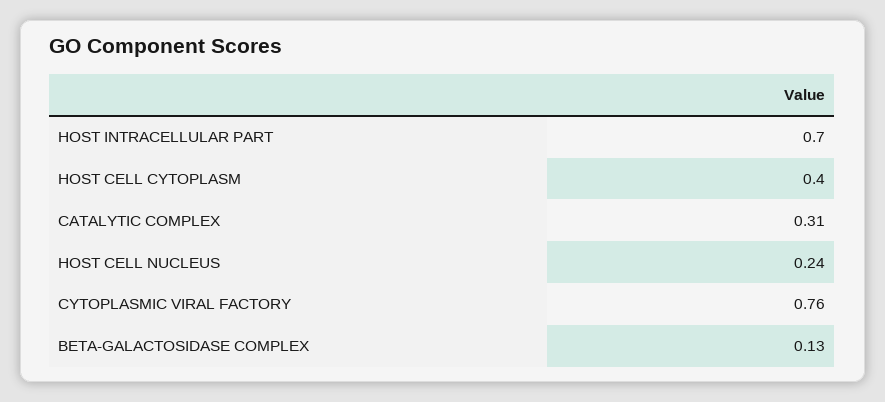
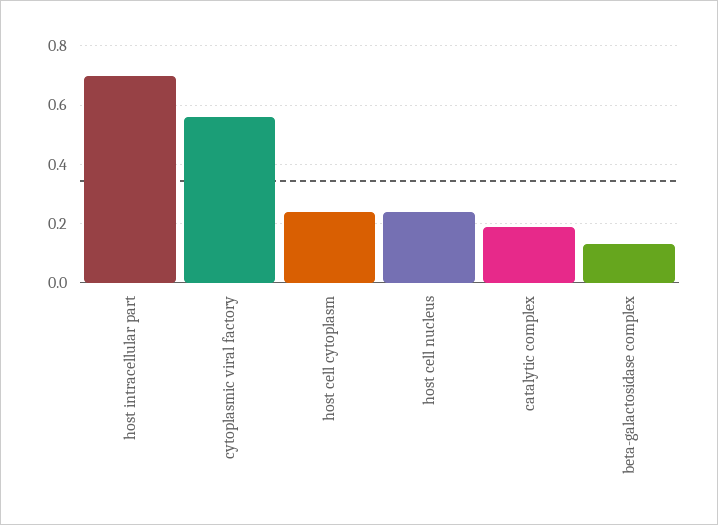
  {
    "HOST INTRACELLULAR PART": 0.7,
-   "HOST CELL CYTOPLASM": 0.4,
+   "HOST CELL CYTOPLASM": 0.25,
-   "CATALYTIC COMPLEX": 0.31,
+   "CATALYTIC COMPLEX": 0.2,
    "HOST CELL NUCLEUS": 0.24,
-   "CYTOPLASMIC VIRAL FACTORY": 0.76,
+   "CYTOPLASMIC VIRAL FACTORY": 0.55,
    "BETA-GALACTOSIDASE COMPLEX": 0.13
  }

